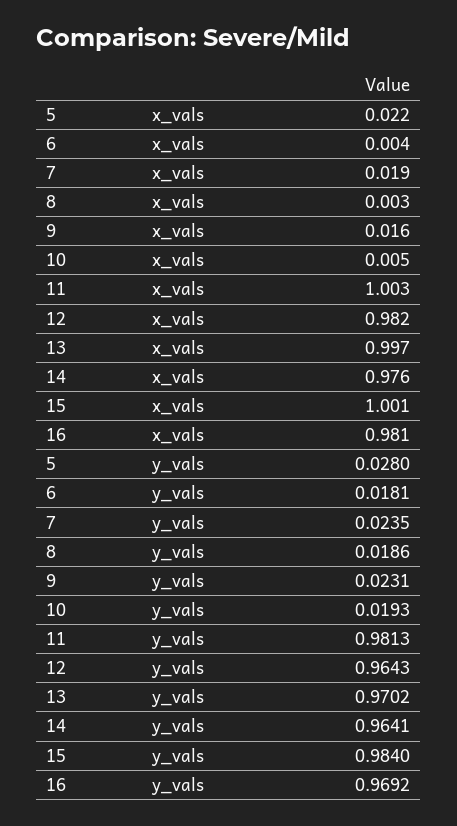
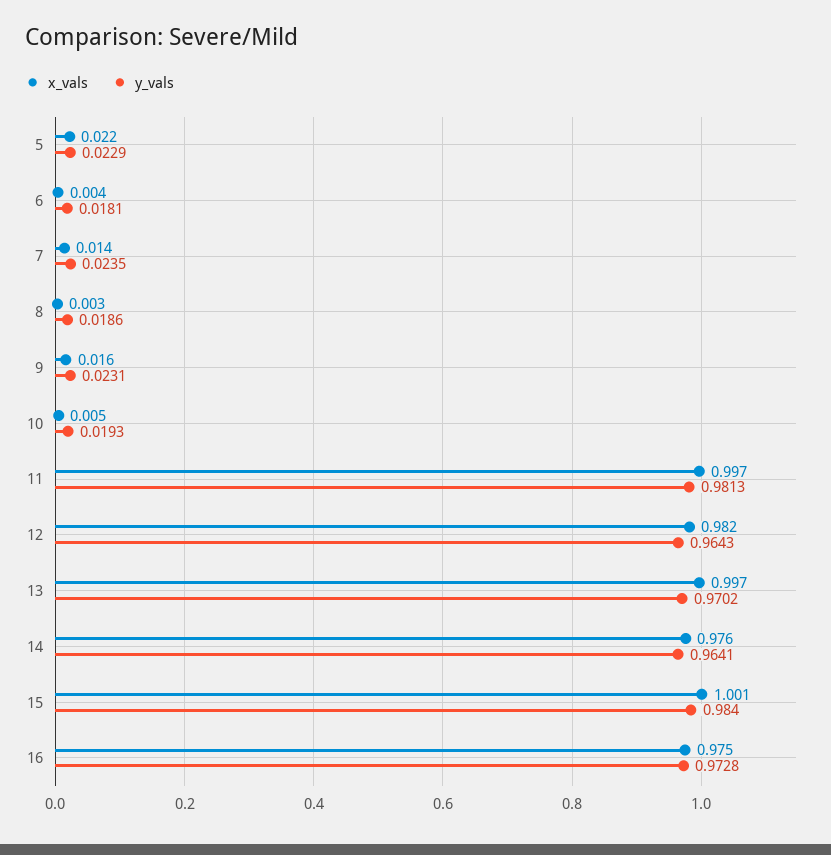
  {
    "x_vals": {
      "5": 0.022,
      "6": 0.004,
-     "7": 0.019,
+     "7": 0.014,
      "8": 0.003,
      "9": 0.016,
      "10": 0.005,
-     "11": 1.003,
+     "11": 0.997,
      "12": 0.982,
      "13": 0.997,
      "14": 0.976,
      "15": 1.001,
-     "16": 0.981
+     "16": 0.975
    },
    "y_vals": {
-     "5": 0.028,
+     "5": 0.0229,
      "6": 0.0181,
      "7": 0.0235,
      "8": 0.0186,
      "9": 0.0231,
      "10": 0.0193,
      "11": 0.9813,
      "12": 0.9643,
      "13": 0.9702,
      "14": 0.9641,
      "15": 0.984,
-     "16": 0.9692
+     "16": 0.9728
    }
  }

